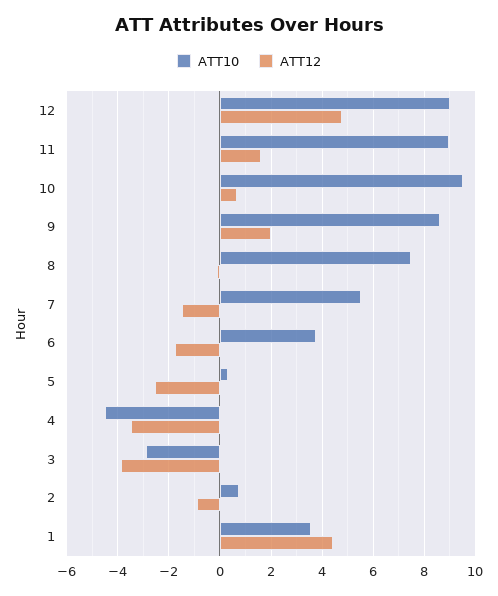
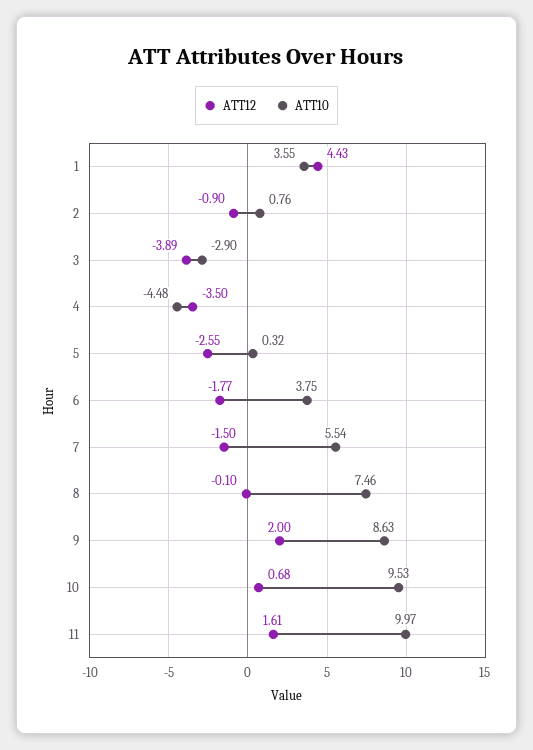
  {
    "ATT10": {
-     "12": 9,
-     "11": 9,
+     "11": 9.97,
      "10": 9.53,
      "9": 8.63,
      "8": 7.46,
      "7": 5.54,
      "6": 3.75,
      "5": 0.32,
      "4": -4.48,
      "3": -2.9,
      "2": 0.76,
      "1": 3.55
    },
    "ATT12": {
-     "12": 4.75,
      "11": 1.61,
      "10": 0.68,
      "9": 2,
      "8": -0.1,
      "7": -1.5,
      "6": -1.77,
      "5": -2.55,
      "4": -3.5,
      "3": -3.89,
      "2": -0.9,
      "1": 4.43
    }
  }

